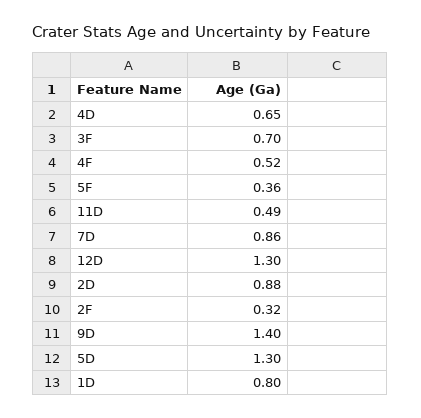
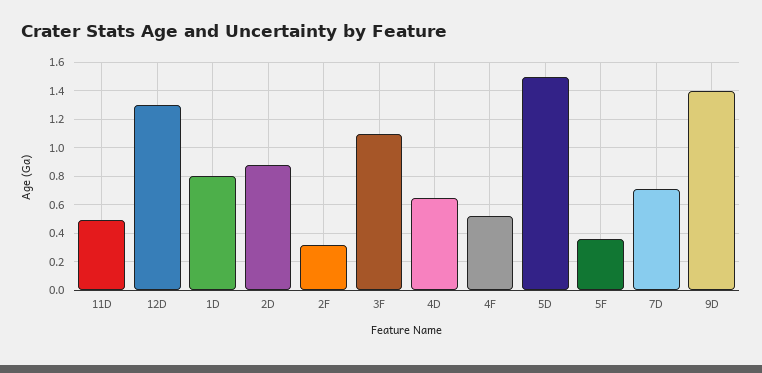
  {
    "4D": 0.65,
-   "3F": 0.7,
+   "3F": 1.1,
    "4F": 0.52,
    "5F": 0.36,
    "11D": 0.49,
-   "7D": 0.86,
+   "7D": 0.7,
    "12D": 1.3,
    "2D": 0.88,
    "2F": 0.32,
    "9D": 1.4,
-   "5D": 1.3,
+   "5D": 1.5,
    "1D": 0.8
  }

